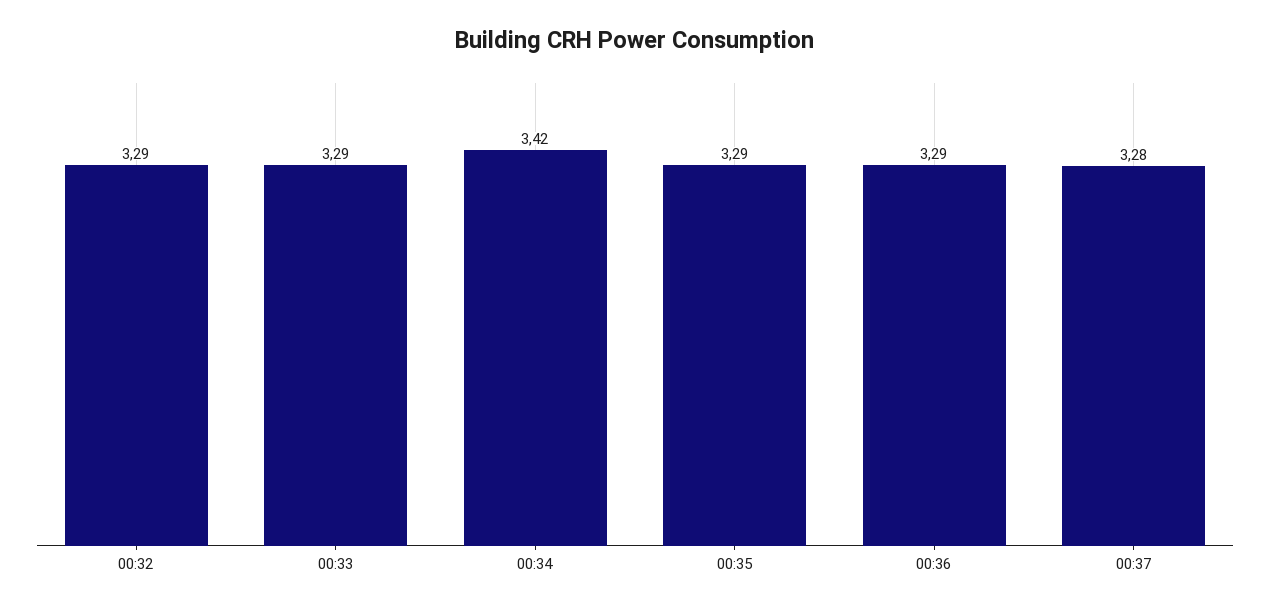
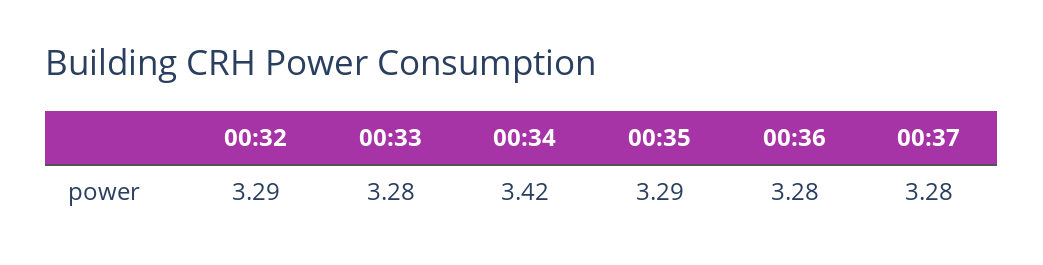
  {
    "00:32": 3.29,
-   "00:33": 3.29,
+   "00:33": 3.28,
    "00:34": 3.42,
    "00:35": 3.29,
-   "00:36": 3.29,
+   "00:36": 3.28,
    "00:37": 3.28
  }

